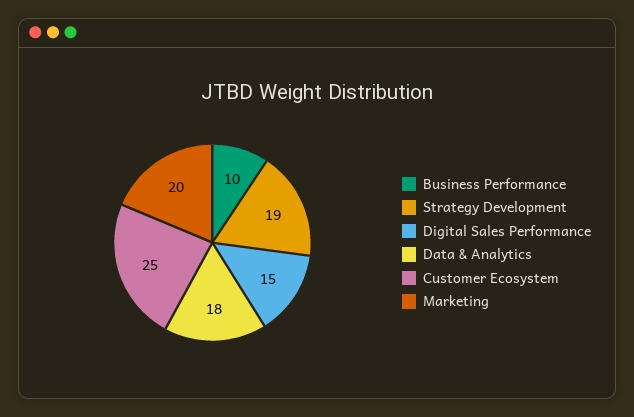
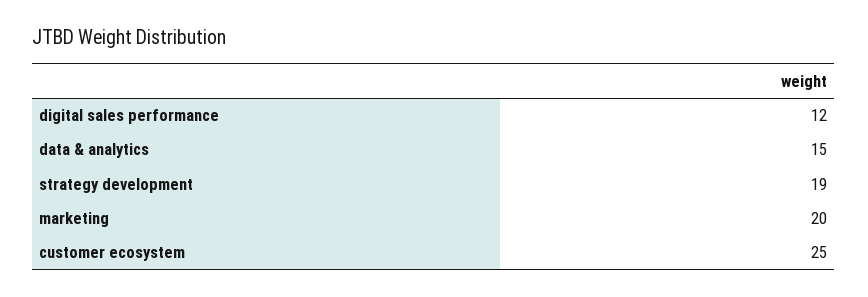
  {
-   "Business Performance": 10,
    "Strategy Development": 19,
-   "Digital Sales Performance": 15,
+   "Digital Sales Performance": 12,
-   "Data & Analytics": 18,
+   "Data & Analytics": 15,
    "Customer Ecosystem": 25,
    "Marketing": 20
  }

